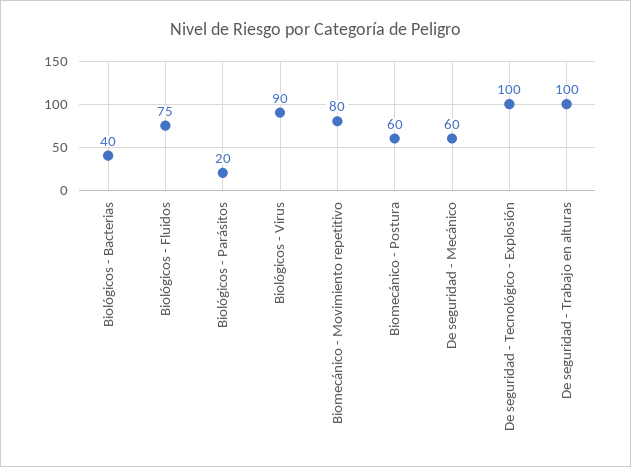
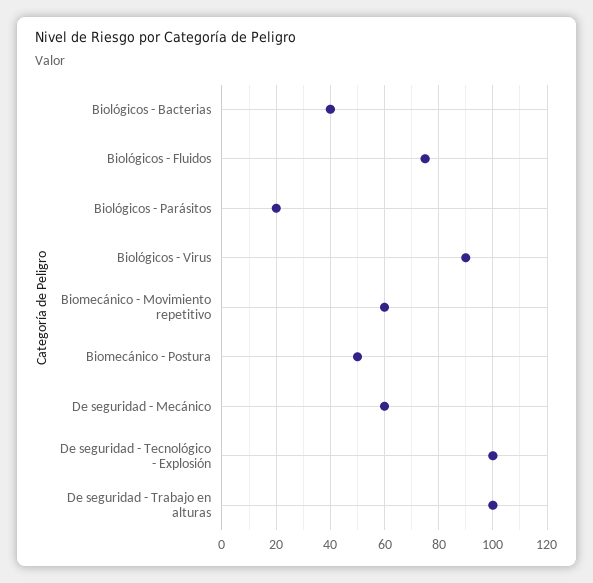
  {
    "Biológicos - Bacterias": 40,
    "Biológicos - Fluidos": 75,
    "Biológicos - Parásitos": 20,
    "Biológicos - Virus": 90,
-   "Biomecánico - Movimiento repetitivo": 80,
+   "Biomecánico - Movimiento repetitivo": 60,
-   "Biomecánico - Postura": 60,
+   "Biomecánico - Postura": 50,
    "De seguridad - Mecánico": 60,
    "De seguridad - Tecnológico - Explosión": 100,
    "De seguridad - Trabajo en alturas": 100
  }

